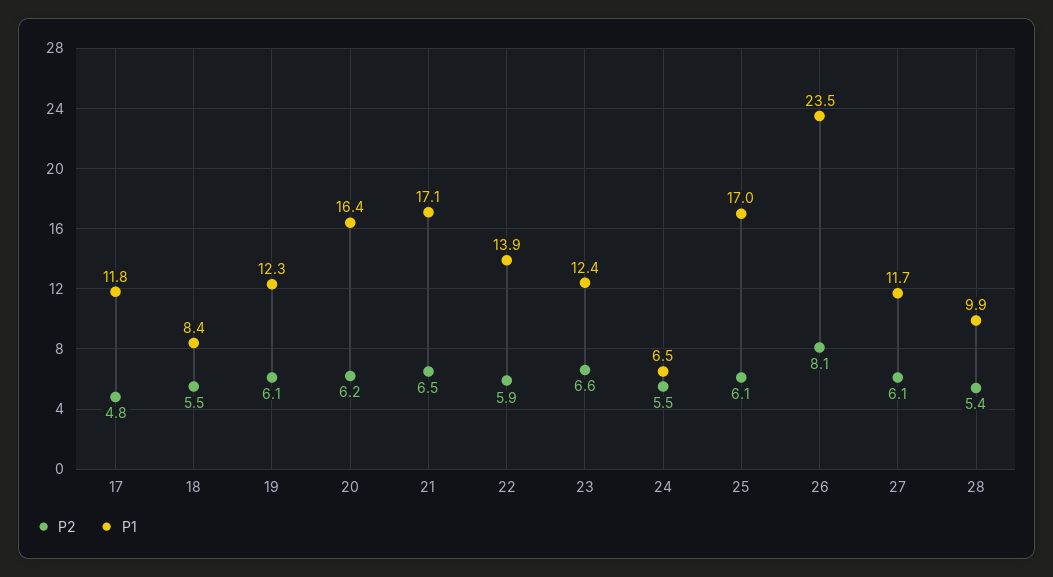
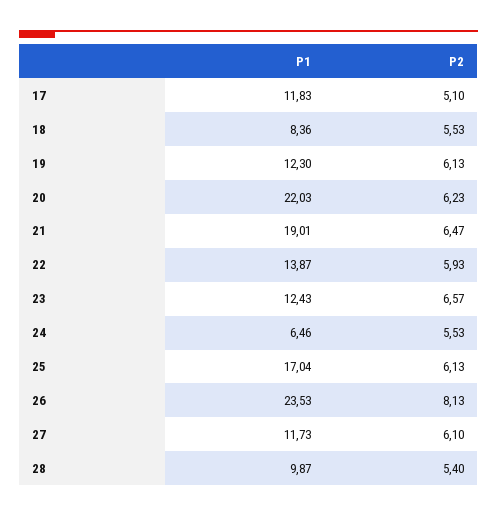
  {
    "P2": {
-     "17": 4.8,
+     "17": 5.1,
      "18": 5.53,
      "19": 6.13,
      "20": 6.23,
      "21": 6.47,
      "22": 5.93,
      "23": 6.57,
      "24": 5.53,
      "25": 6.13,
      "26": 8.13,
      "27": 6.1,
      "28": 5.4
    },
    "P1": {
      "17": 11.83,
      "18": 8.36,
      "19": 12.3,
-     "20": 16.4,
+     "20": 22.03,
-     "21": 17.1,
+     "21": 19.01,
      "22": 13.87,
      "23": 12.43,
      "24": 6.46,
      "25": 17.04,
      "26": 23.53,
      "27": 11.73,
      "28": 9.87
    }
  }

